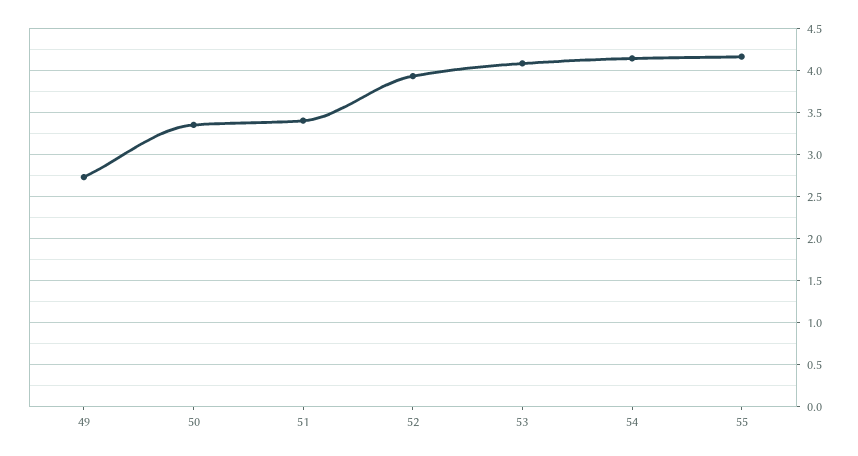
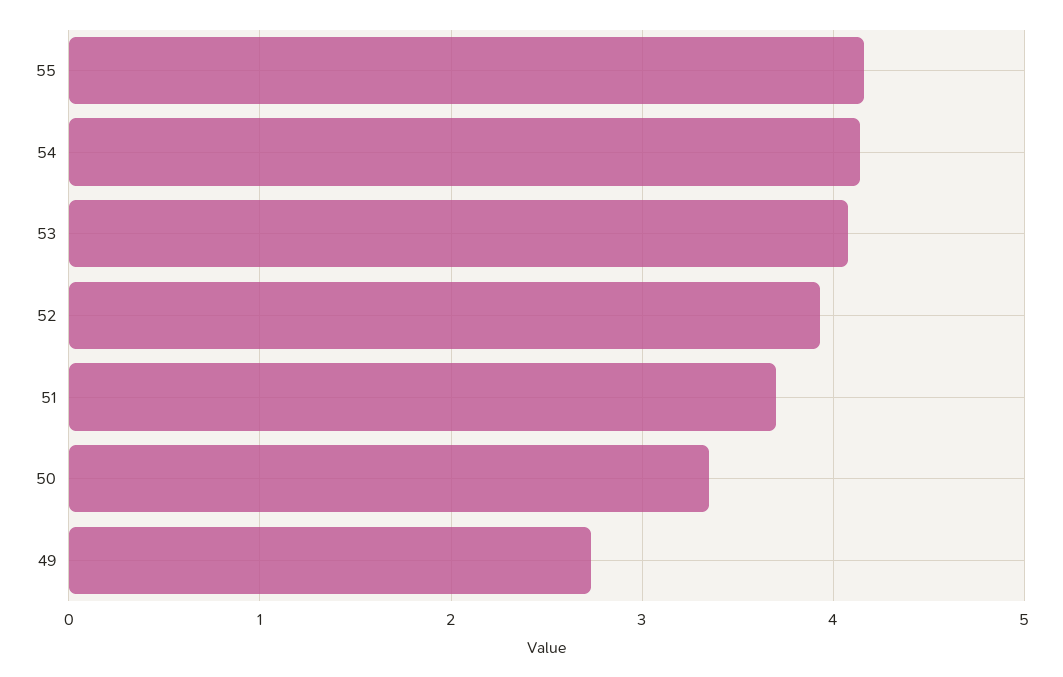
  {
    "49": 2.7,
    "50": 3.4,
-   "51": 3.4,
+   "51": 3.7,
    "52": 3.9,
    "53": 4.1,
    "54": 4.1,
    "55": 4.2
  }

